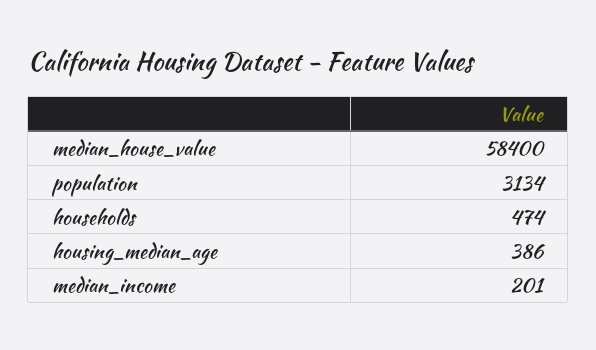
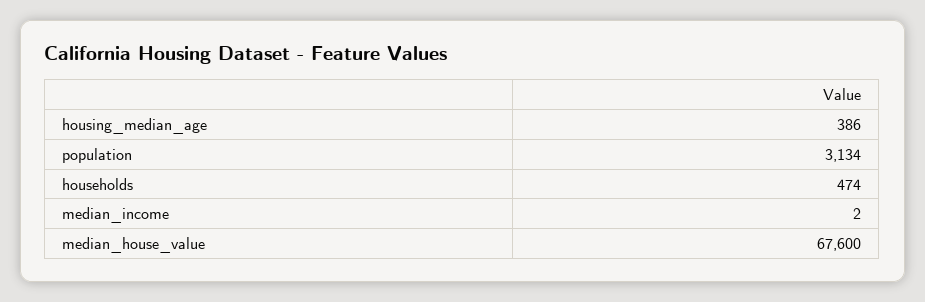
  {
-   "median_house_value": 58400,
+   "median_house_value": 67600,
    "population": 3134,
    "households": 474,
    "housing_median_age": 386,
-   "median_income": 201
+   "median_income": 2
  }

